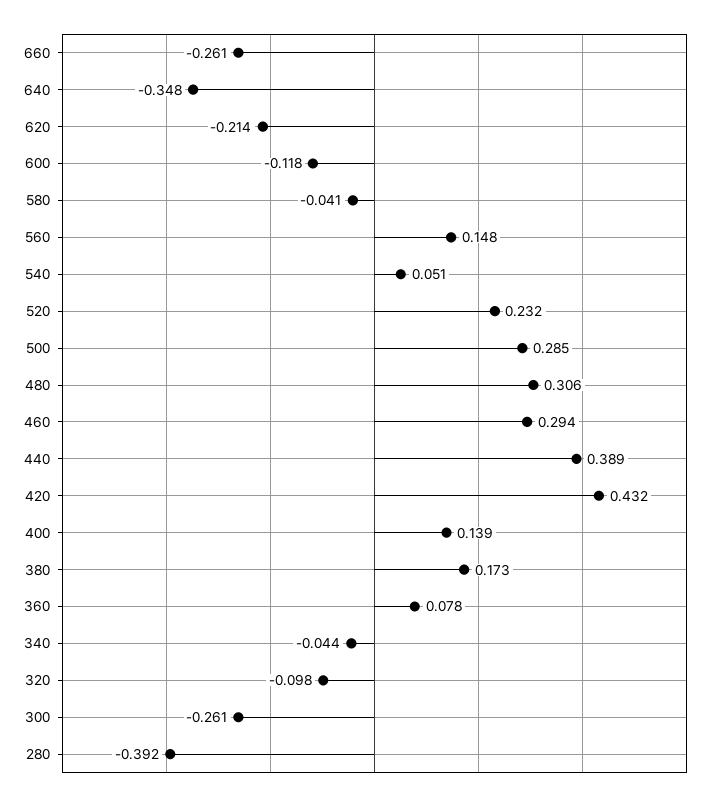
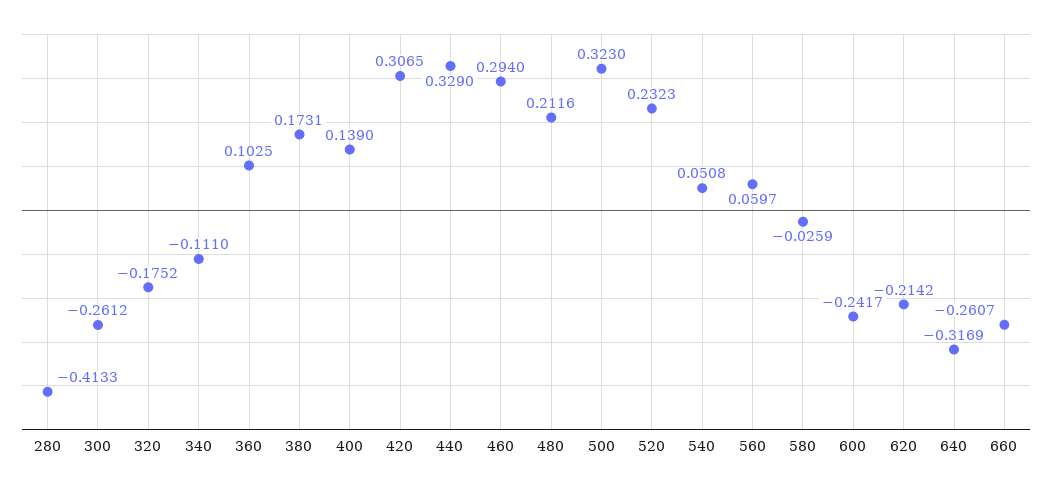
  {
    "660": -0.2607,
-   "640": -0.348,
+   "640": -0.3169,
    "620": -0.2142,
-   "600": -0.118,
+   "600": -0.2417,
-   "580": -0.041,
+   "580": -0.0259,
-   "560": 0.148,
+   "560": 0.0597,
    "540": 0.0508,
    "520": 0.2323,
-   "500": 0.285,
+   "500": 0.323,
-   "480": 0.306,
+   "480": 0.2116,
    "460": 0.294,
-   "440": 0.389,
+   "440": 0.329,
-   "420": 0.432,
+   "420": 0.3065,
    "400": 0.139,
    "380": 0.1731,
-   "360": 0.078,
+   "360": 0.1025,
-   "340": -0.044,
+   "340": -0.111,
-   "320": -0.098,
+   "320": -0.1752,
    "300": -0.2612,
-   "280": -0.392
+   "280": -0.4133
  }

